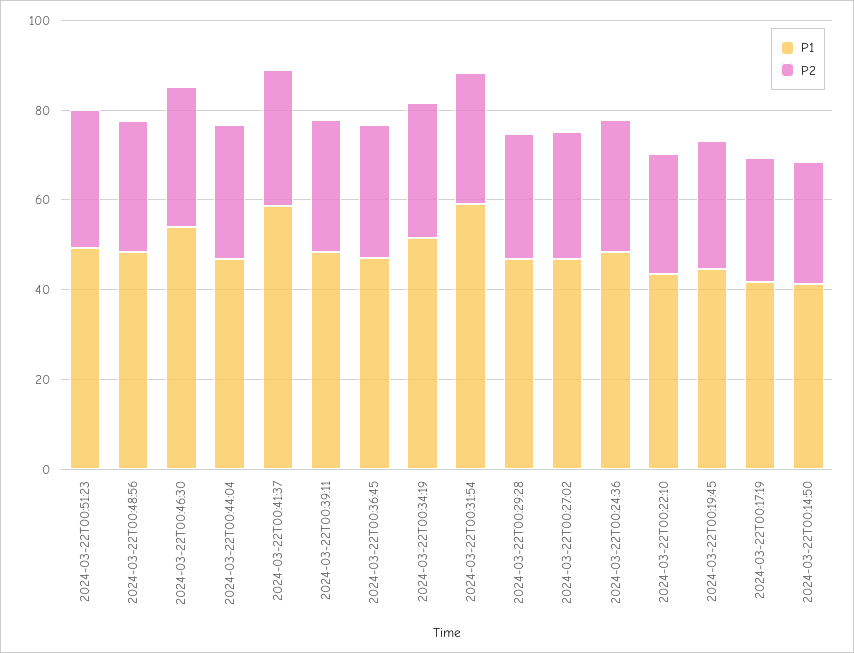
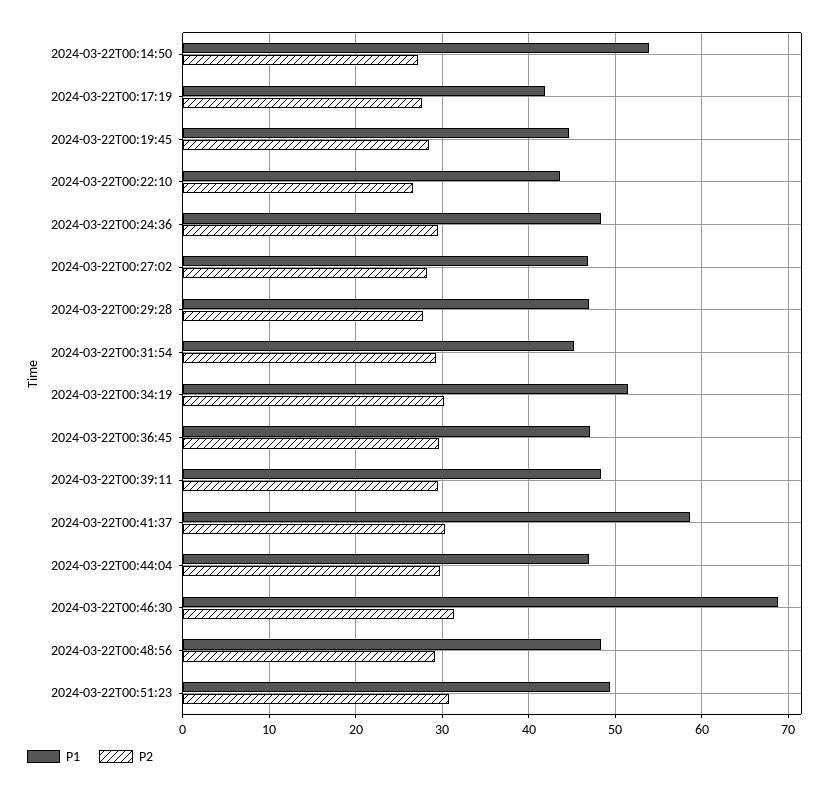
  {
    "P1": {
      "2024-03-22T00:51:23": 49,
      "2024-03-22T00:48:56": 48,
-     "2024-03-22T00:46:30": 55,
+     "2024-03-22T00:46:30": 69,
      "2024-03-22T00:44:04": 47,
      "2024-03-22T00:41:37": 59,
      "2024-03-22T00:39:11": 48,
      "2024-03-22T00:36:45": 47,
      "2024-03-22T00:34:19": 52,
-     "2024-03-22T00:31:54": 60,
+     "2024-03-22T00:31:54": 45,
      "2024-03-22T00:29:28": 47,
      "2024-03-22T00:27:02": 47,
      "2024-03-22T00:24:36": 48,
      "2024-03-22T00:22:10": 44,
      "2024-03-22T00:19:45": 45,
      "2024-03-22T00:17:19": 42,
-     "2024-03-22T00:14:50": 40
+     "2024-03-22T00:14:50": 54
    },
    "P2": {
      "2024-03-22T00:51:23": 31,
      "2024-03-22T00:48:56": 29,
      "2024-03-22T00:46:30": 31,
      "2024-03-22T00:44:04": 30,
      "2024-03-22T00:41:37": 30,
      "2024-03-22T00:39:11": 29,
      "2024-03-22T00:36:45": 30,
      "2024-03-22T00:34:19": 30,
      "2024-03-22T00:31:54": 29,
      "2024-03-22T00:29:28": 28,
      "2024-03-22T00:27:02": 28,
      "2024-03-22T00:24:36": 29,
      "2024-03-22T00:22:10": 27,
      "2024-03-22T00:19:45": 28,
      "2024-03-22T00:17:19": 28,
      "2024-03-22T00:14:50": 27
    }
  }

